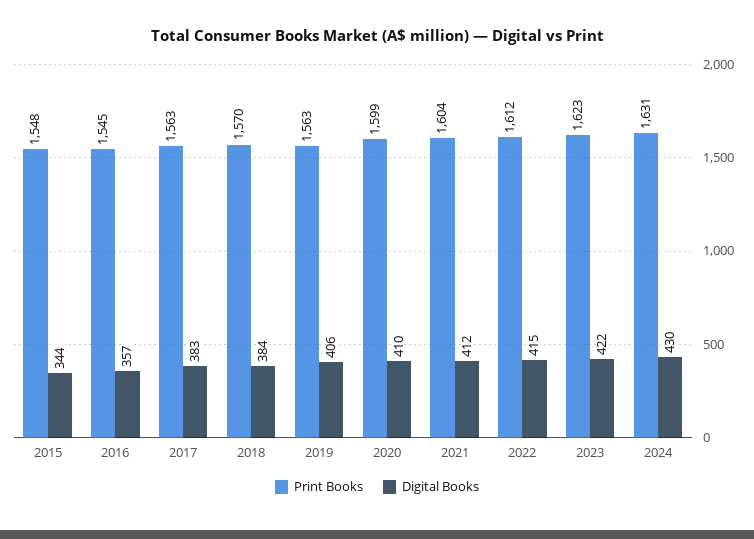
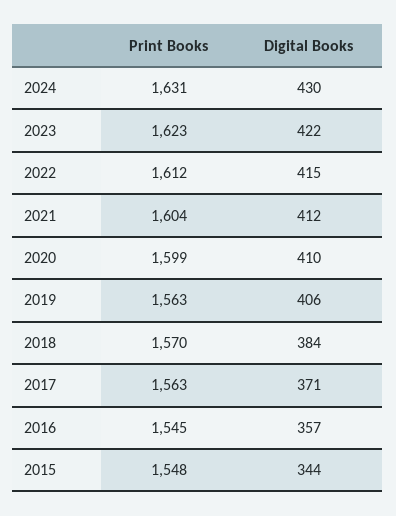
  {
    "Print Books": {
      "2015": 1548,
      "2016": 1545,
      "2017": 1563,
      "2018": 1570,
      "2019": 1563,
      "2020": 1599,
      "2021": 1604,
      "2022": 1612,
      "2023": 1623,
      "2024": 1631
    },
    "Digital Books": {
      "2015": 344,
      "2016": 357,
-     "2017": 383,
+     "2017": 371,
      "2018": 384,
      "2019": 406,
      "2020": 410,
      "2021": 412,
      "2022": 415,
      "2023": 422,
      "2024": 430
    }
  }

